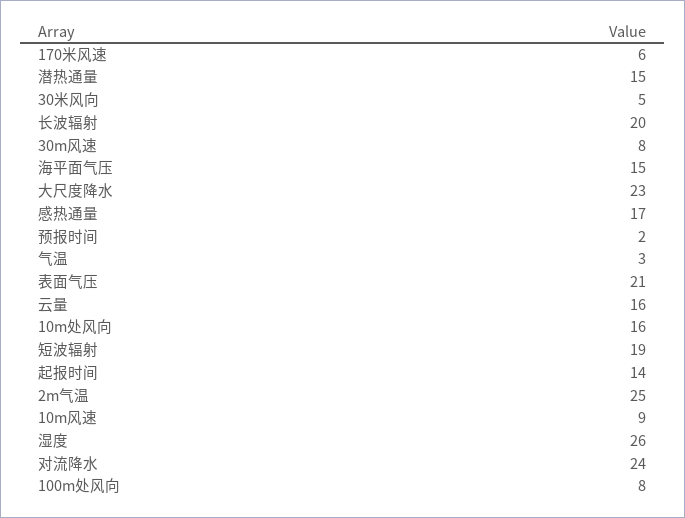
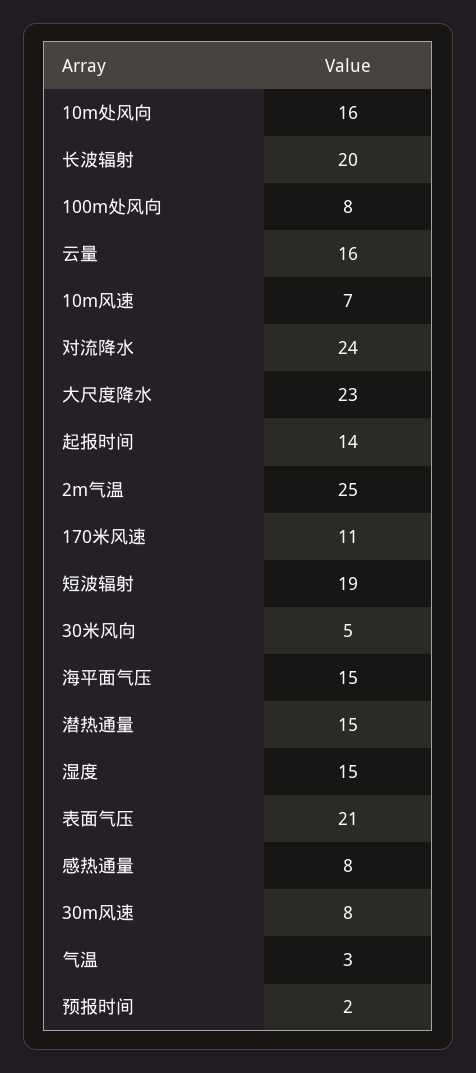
  {
-   "170米风速": 6,
+   "170米风速": 11,
    "潜热通量": 15,
    "30米风向": 5,
    "长波辐射": 20,
    "30m风速": 8,
    "海平面气压": 15,
    "大尺度降水": 23,
-   "感热通量": 17,
+   "感热通量": 8,
    "预报时间": 2,
    "气温": 3,
    "表面气压": 21,
    "云量": 16,
    "10m处风向": 16,
    "短波辐射": 19,
    "起报时间": 14,
    "2m气温": 25,
-   "10m风速": 9,
+   "10m风速": 7,
-   "湿度": 26,
+   "湿度": 15,
    "对流降水": 24,
    "100m处风向": 8
  }

